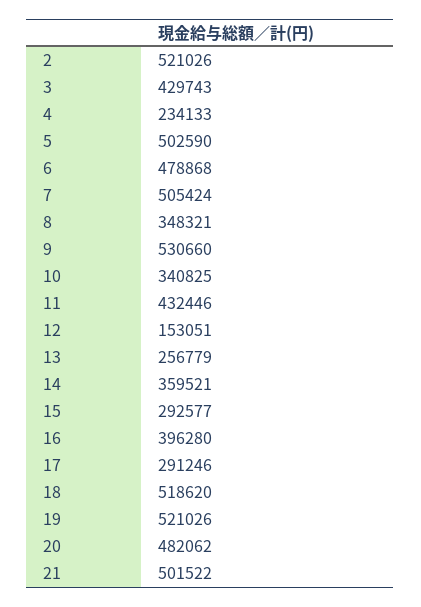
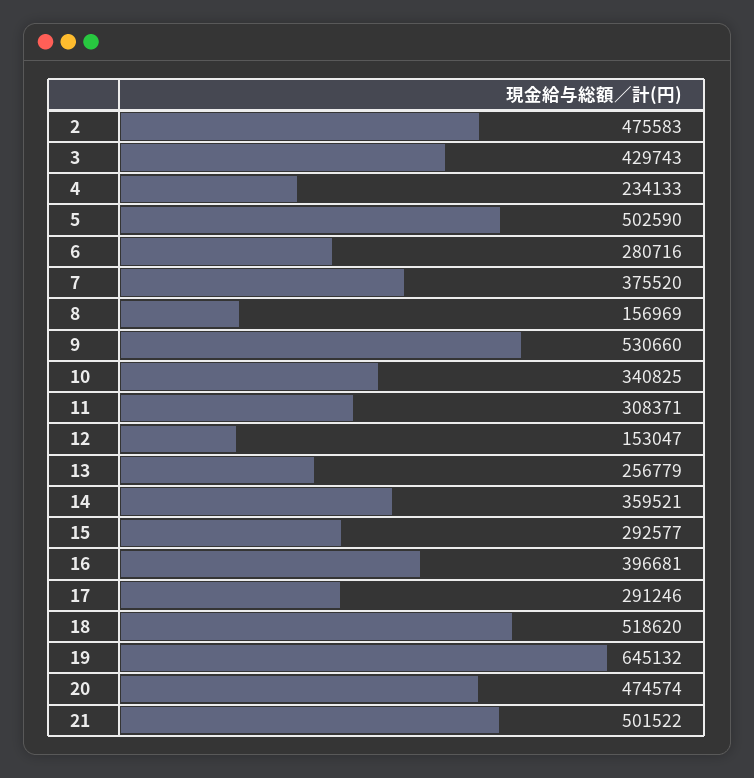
  {
-   "2": 521026,
+   "2": 475583,
    "3": 429743,
    "4": 234133,
    "5": 502590,
-   "6": 478868,
+   "6": 280716,
-   "7": 505424,
+   "7": 375520,
-   "8": 348321,
+   "8": 156969,
    "9": 530660,
    "10": 340825,
-   "11": 432446,
+   "11": 308371,
-   "12": 153051,
+   "12": 153047,
    "13": 256779,
    "14": 359521,
    "15": 292577,
-   "16": 396280,
+   "16": 396681,
    "17": 291246,
    "18": 518620,
-   "19": 521026,
+   "19": 645132,
-   "20": 482062,
+   "20": 474574,
    "21": 501522
  }

